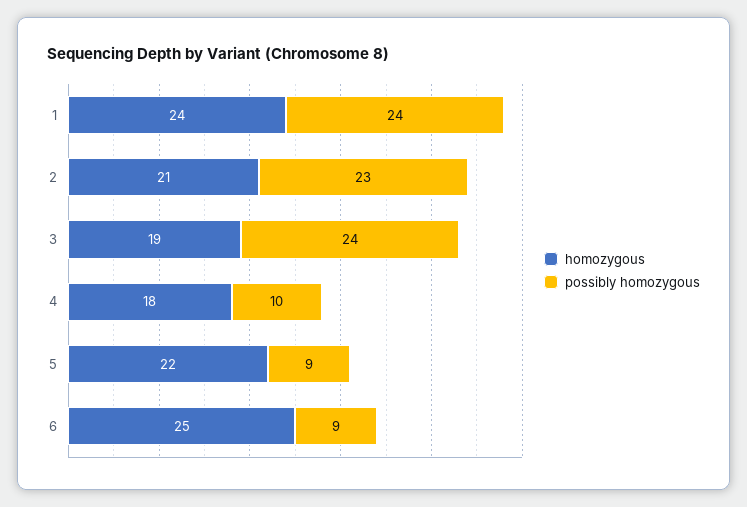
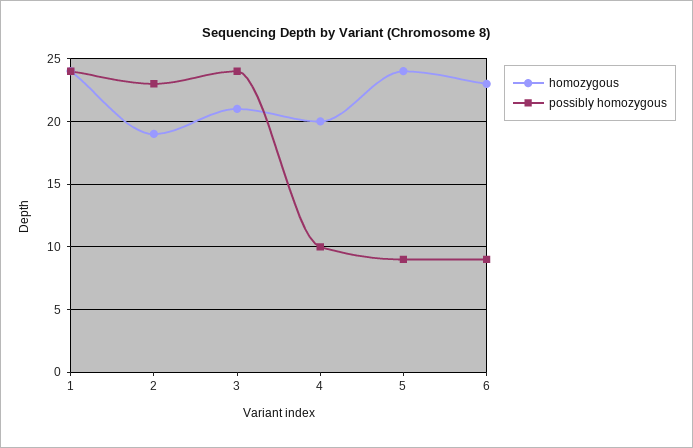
  {
    "homozygous": {
      "1": 24,
-     "2": 21,
+     "2": 19,
-     "3": 19,
+     "3": 21,
-     "4": 18,
+     "4": 20,
-     "5": 22,
+     "5": 24,
-     "6": 25
+     "6": 23
    },
    "possibly homozygous": {
      "1": 24,
      "2": 23,
      "3": 24,
      "4": 10,
      "5": 9,
      "6": 9
    }
  }

